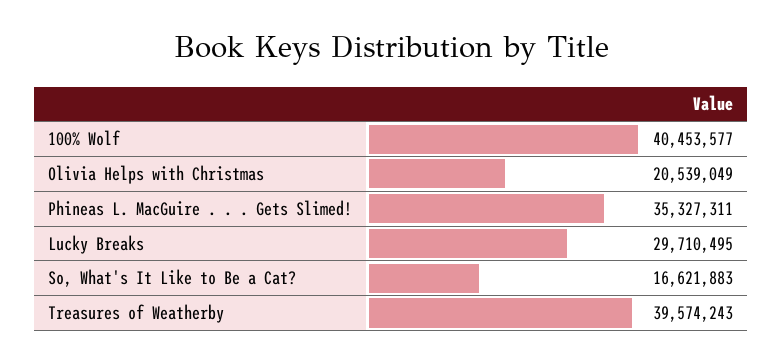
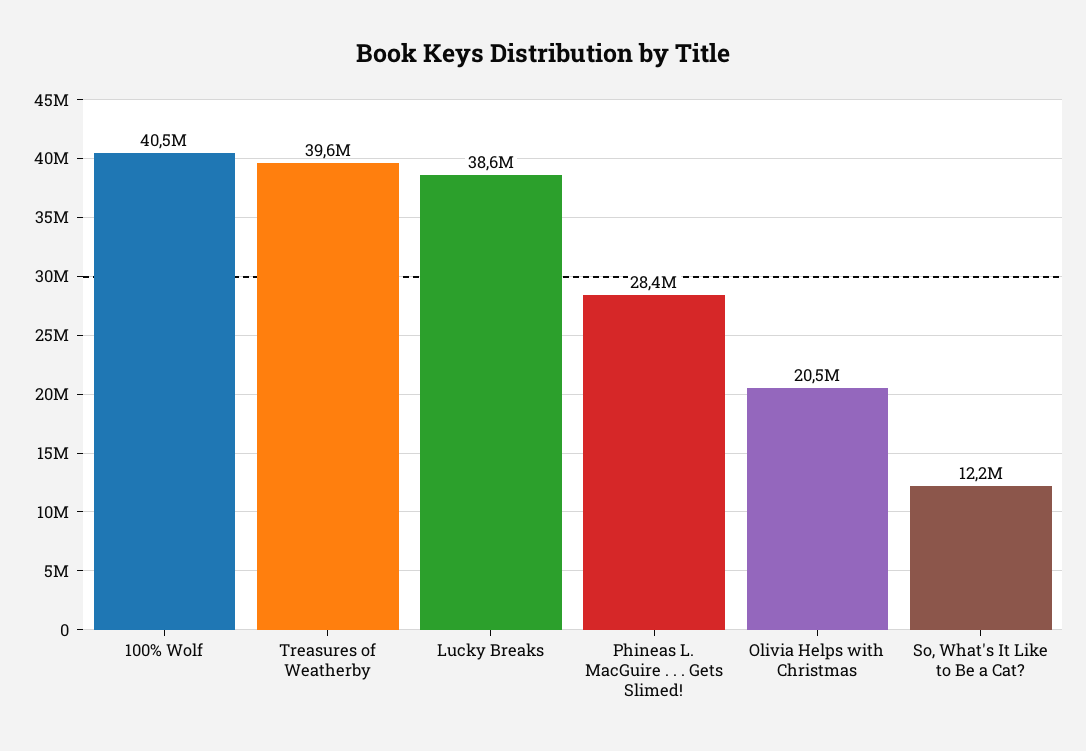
  {
    "100% Wolf": 40453577,
    "Olivia Helps with Christmas": 20539049,
-   "Phineas L. MacGuire . . . Gets Slimed!": 35327311,
+   "Phineas L. MacGuire . . . Gets Slimed!": 28400000,
-   "Lucky Breaks": 29710495,
+   "Lucky Breaks": 38600000,
-   "So, What's It Like to Be a Cat?": 16621883,
+   "So, What's It Like to Be a Cat?": 12200000,
    "Treasures of Weatherby": 39574243
  }

